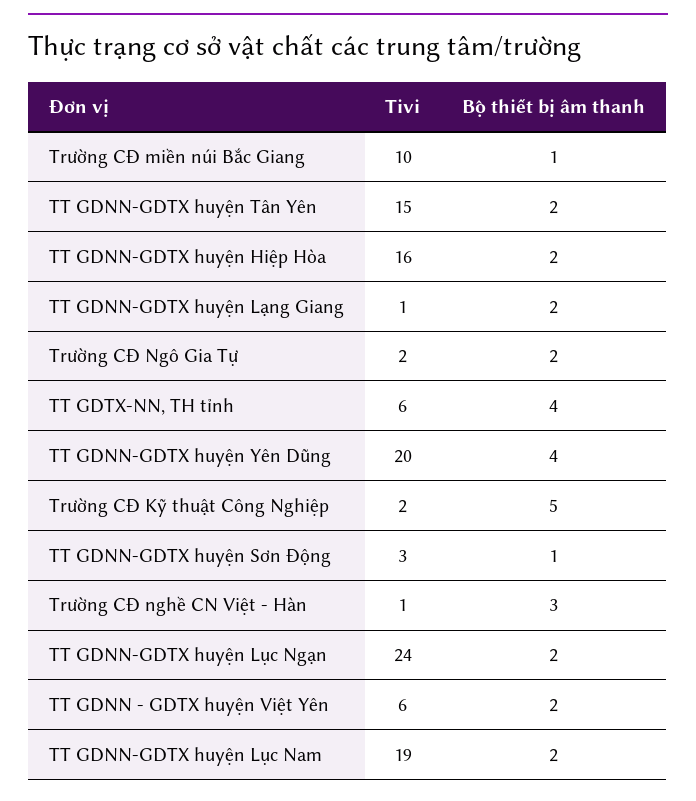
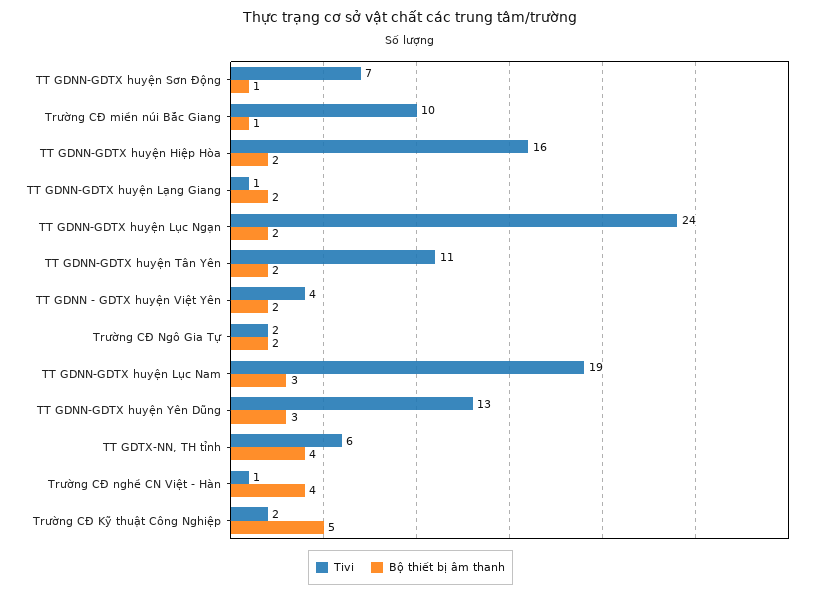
  {
    "Tivi": {
      "Trường CĐ miền núi Bắc Giang": 10,
-     "TT GDNN-GDTX huyện Tân Yên": 15,
+     "TT GDNN-GDTX huyện Tân Yên": 11,
      "TT GDNN-GDTX huyện Hiệp Hòa": 16,
      "TT GDNN-GDTX huyện Lạng Giang": 1,
      "Trường CĐ Ngô Gia Tự": 2,
      "TT GDTX-NN, TH tỉnh": 6,
-     "TT GDNN-GDTX huyện Yên Dũng": 20,
+     "TT GDNN-GDTX huyện Yên Dũng": 13,
      "Trường CĐ Kỹ thuật Công Nghiệp": 2,
-     "TT GDNN-GDTX huyện Sơn Động": 3,
+     "TT GDNN-GDTX huyện Sơn Động": 7,
      "Trường CĐ nghề CN Việt - Hàn": 1,
      "TT GDNN-GDTX huyện Lục Ngạn": 24,
-     "TT GDNN - GDTX huyện Việt Yên": 6,
+     "TT GDNN - GDTX huyện Việt Yên": 4,
      "TT GDNN-GDTX huyện Lục Nam": 19
    },
    "Bộ thiết bị âm thanh": {
      "Trường CĐ miền núi Bắc Giang": 1,
      "TT GDNN-GDTX huyện Tân Yên": 2,
      "TT GDNN-GDTX huyện Hiệp Hòa": 2,
      "TT GDNN-GDTX huyện Lạng Giang": 2,
      "Trường CĐ Ngô Gia Tự": 2,
      "TT GDTX-NN, TH tỉnh": 4,
-     "TT GDNN-GDTX huyện Yên Dũng": 4,
+     "TT GDNN-GDTX huyện Yên Dũng": 3,
      "Trường CĐ Kỹ thuật Công Nghiệp": 5,
      "TT GDNN-GDTX huyện Sơn Động": 1,
-     "Trường CĐ nghề CN Việt - Hàn": 3,
+     "Trường CĐ nghề CN Việt - Hàn": 4,
      "TT GDNN-GDTX huyện Lục Ngạn": 2,
      "TT GDNN - GDTX huyện Việt Yên": 2,
-     "TT GDNN-GDTX huyện Lục Nam": 2
+     "TT GDNN-GDTX huyện Lục Nam": 3
    }
  }

